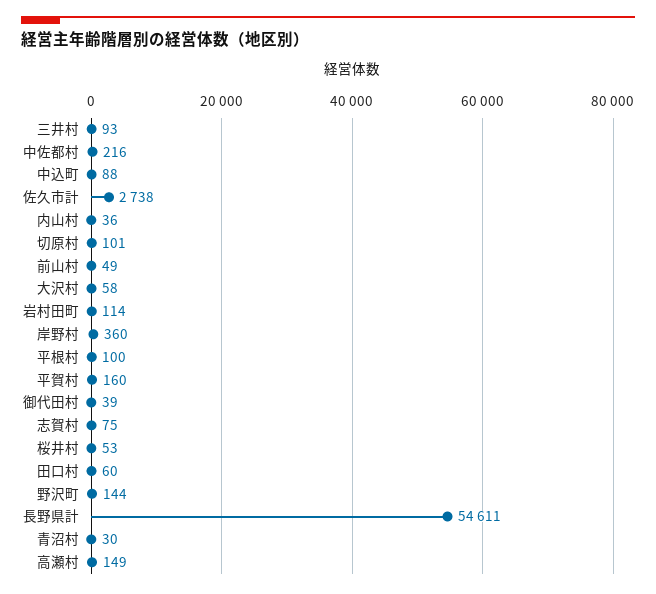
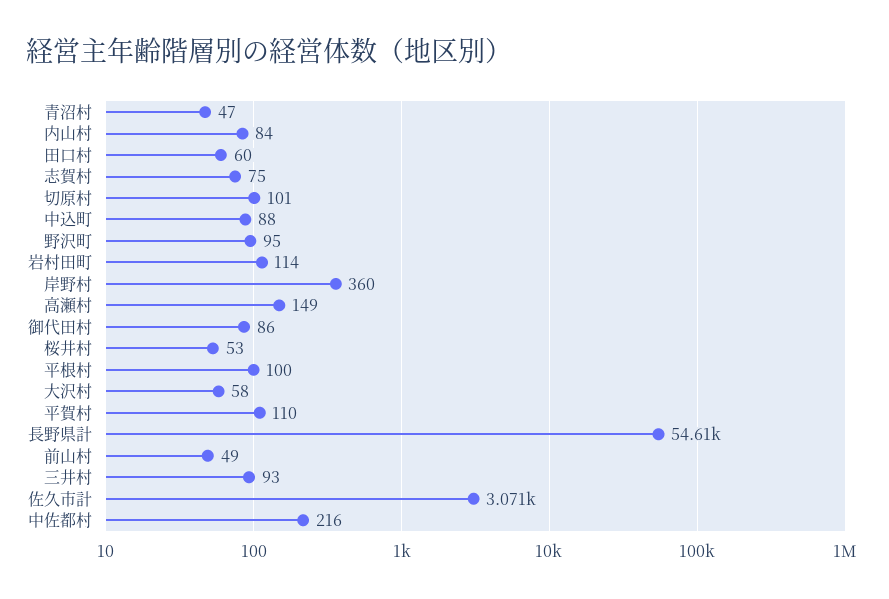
  {
    "三井村": 93,
    "中佐都村": 216,
    "中込町": 88,
-   "佐久市計": 2738,
+   "佐久市計": 3071,
-   "内山村": 36,
+   "内山村": 84,
    "切原村": 101,
    "前山村": 49,
    "大沢村": 58,
    "岩村田町": 114,
    "岸野村": 360,
    "平根村": 100,
-   "平賀村": 160,
+   "平賀村": 110,
-   "御代田村": 39,
+   "御代田村": 86,
    "志賀村": 75,
    "桜井村": 53,
    "田口村": 60,
-   "野沢町": 144,
+   "野沢町": 95,
    "長野県計": 54611,
-   "青沼村": 30,
+   "青沼村": 47,
    "高瀬村": 149
  }

